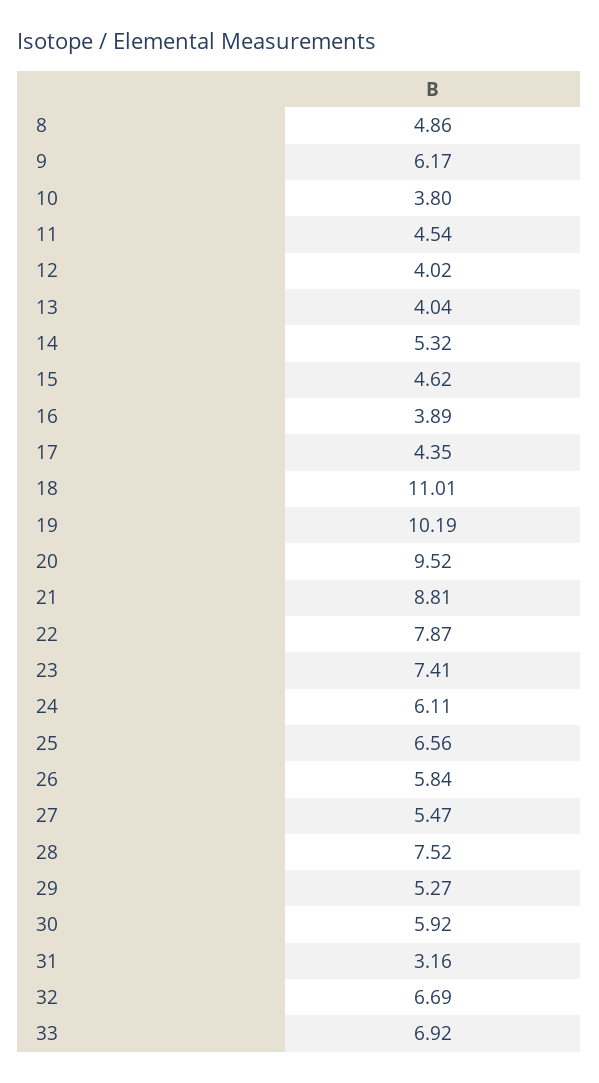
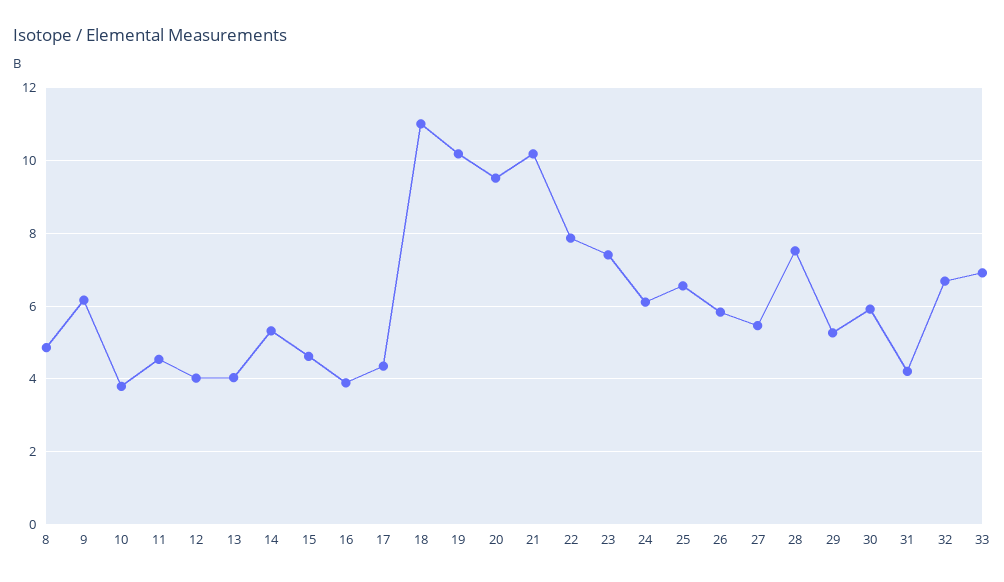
  {
    "8": 4.86,
    "9": 6.17,
    "10": 3.8,
    "11": 4.54,
    "12": 4.02,
    "13": 4.04,
    "14": 5.32,
    "15": 4.62,
    "16": 3.89,
    "17": 4.35,
    "18": 11.01,
    "19": 10.19,
    "20": 9.52,
-   "21": 8.81,
+   "21": 10.2,
    "22": 7.87,
    "23": 7.41,
    "24": 6.11,
    "25": 6.56,
    "26": 5.84,
    "27": 5.47,
    "28": 7.52,
    "29": 5.27,
    "30": 5.92,
-   "31": 3.16,
+   "31": 4.2,
    "32": 6.69,
    "33": 6.92
  }

